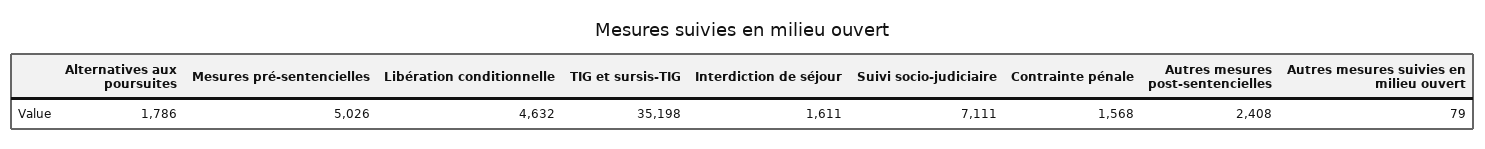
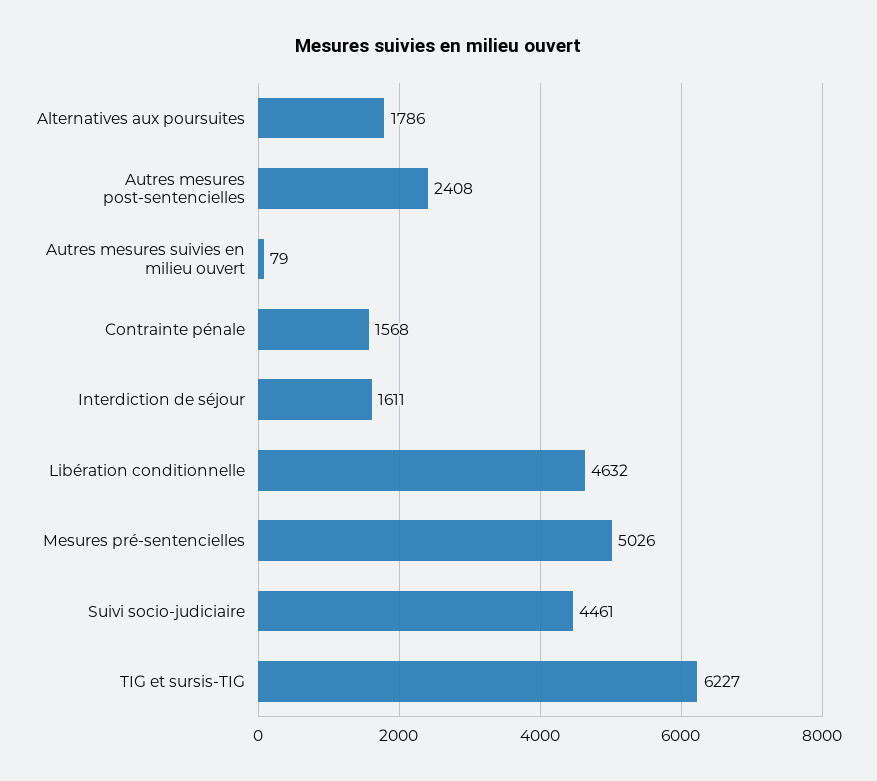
  {
    "Alternatives aux poursuites": 1786,
    "Mesures pré-sentencielles": 5026,
    "Libération conditionnelle": 4632,
-   "TIG et sursis-TIG": 35198,
+   "TIG et sursis-TIG": 6227,
    "Interdiction de séjour": 1611,
-   "Suivi socio-judiciaire": 7111,
+   "Suivi socio-judiciaire": 4461,
    "Contrainte pénale": 1568,
    "Autres mesures post-sentencielles": 2408,
    "Autres mesures suivies en milieu ouvert": 79
  }

